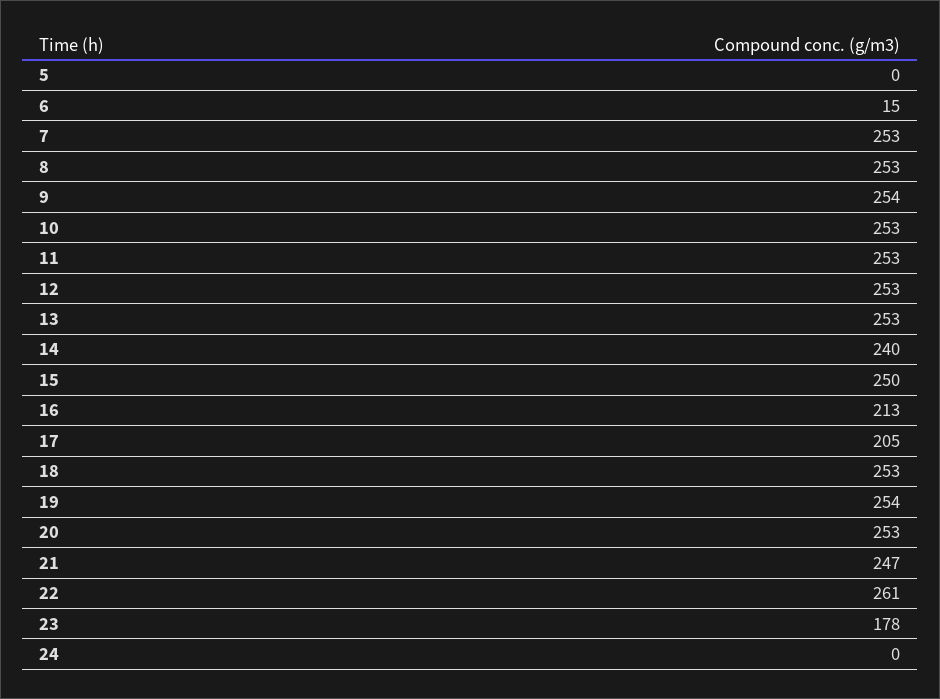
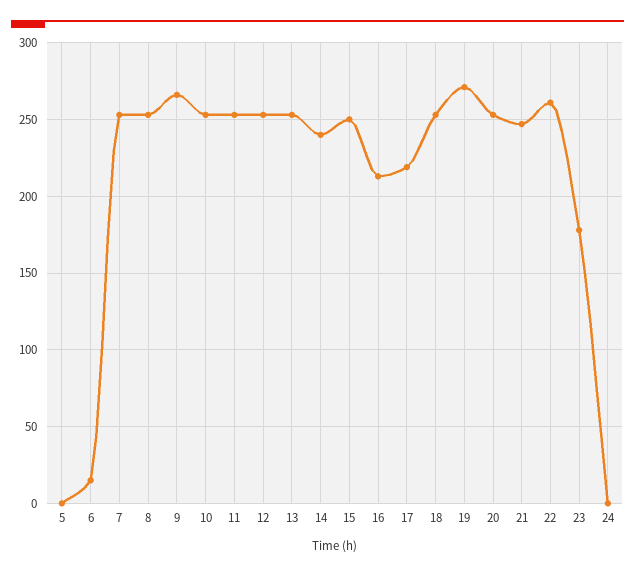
  {
    "5": 0,
    "6": 15,
    "7": 253,
    "8": 253,
-   "9": 254,
+   "9": 265,
    "10": 253,
    "11": 253,
    "12": 253,
    "13": 253,
    "14": 240,
    "15": 250,
    "16": 213,
-   "17": 205,
+   "17": 220,
    "18": 253,
-   "19": 254,
+   "19": 270,
    "20": 253,
    "21": 247,
    "22": 261,
    "23": 178,
    "24": 0
  }

